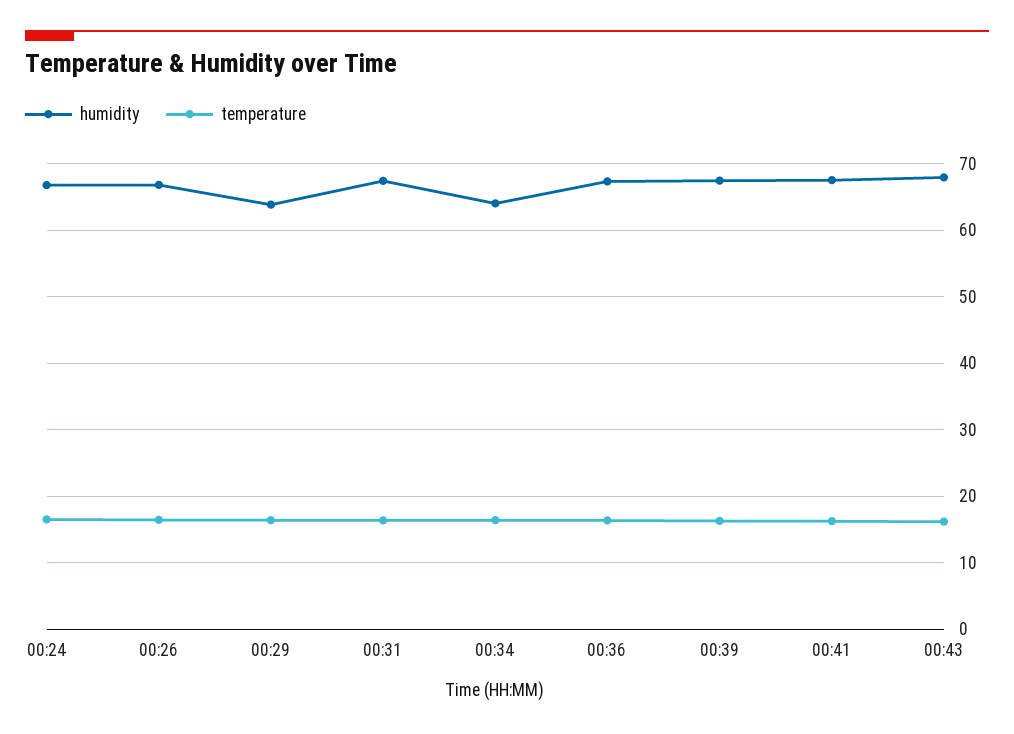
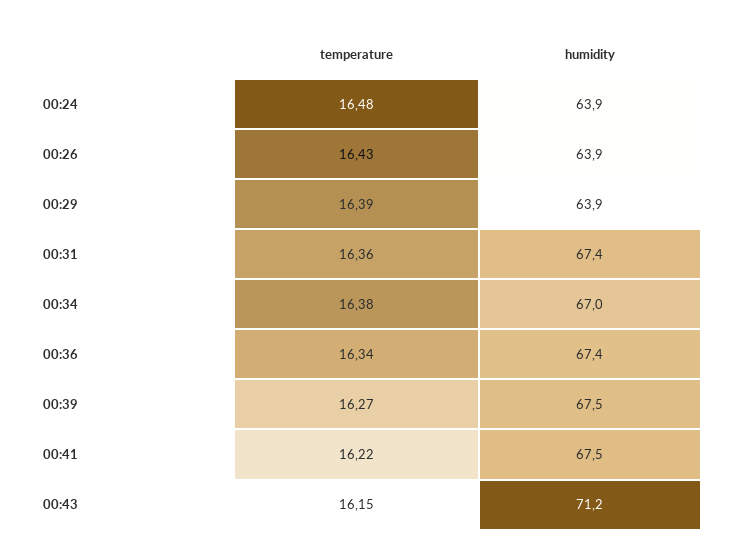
  {
    "humidity": {
-     "00:24": 67,
+     "00:24": 63.9,
-     "00:26": 67,
+     "00:26": 63.9,
      "00:29": 63.9,
      "00:31": 67.4,
-     "00:34": 64,
+     "00:34": 67,
      "00:36": 67.4,
      "00:39": 67.5,
      "00:41": 67.5,
-     "00:43": 68
+     "00:43": 71.2
    },
    "temperature": {
      "00:24": 16.48,
      "00:26": 16.43,
      "00:29": 16.39,
      "00:31": 16.36,
      "00:34": 16.38,
      "00:36": 16.34,
      "00:39": 16.27,
      "00:41": 16.22,
      "00:43": 16.15
    }
  }

